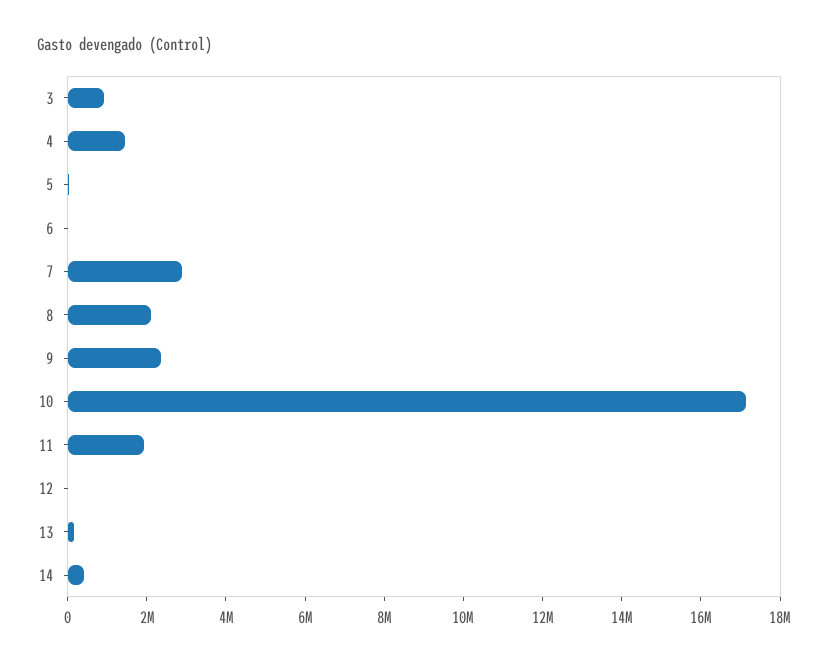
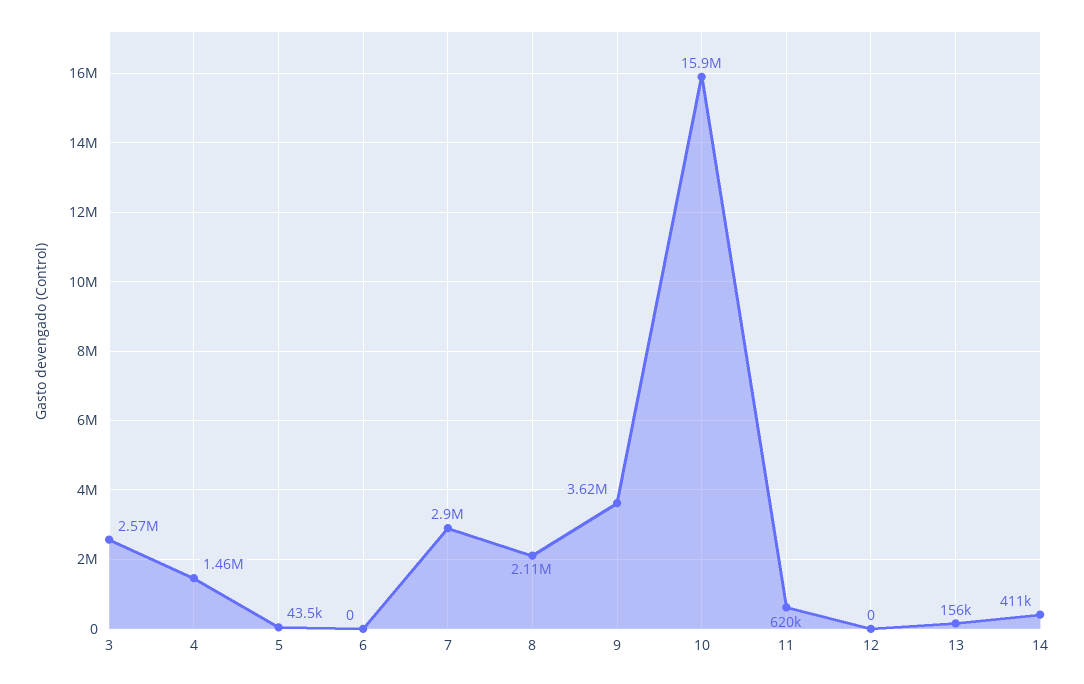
  {
-   "3": 1000000,
+   "3": 2570000,
    "4": 1460000,
    "5": 43500,
    "6": 0,
    "7": 2900000,
    "8": 2110000,
-   "9": 2500000,
+   "9": 3620000,
-   "10": 17000000,
+   "10": 15900000,
-   "11": 2000000,
+   "11": 620000,
    "12": 0,
    "13": 156000,
    "14": 411000
  }

